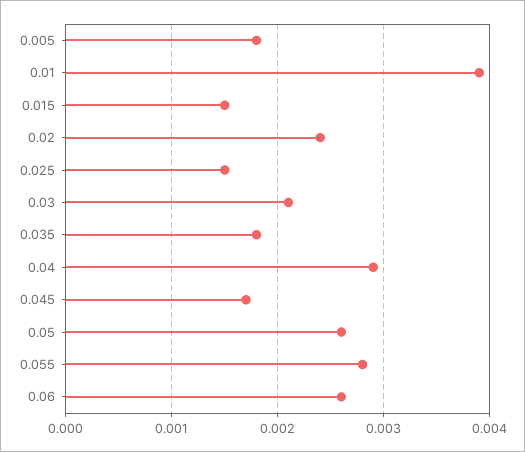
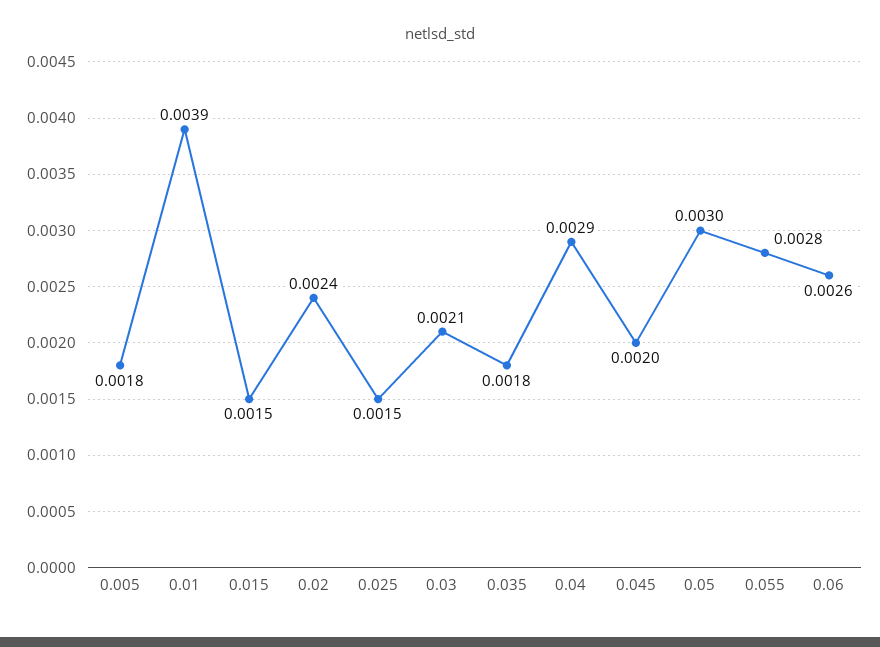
  {
    "0.005": 0.0018,
    "0.01": 0.0039,
    "0.015": 0.0015,
    "0.02": 0.0024,
    "0.025": 0.0015,
    "0.03": 0.0021,
    "0.035": 0.0018,
    "0.04": 0.0029,
-   "0.045": 0.0017,
+   "0.045": 0.002,
-   "0.05": 0.0026,
+   "0.05": 0.003,
    "0.055": 0.0028,
    "0.06": 0.0026
  }

